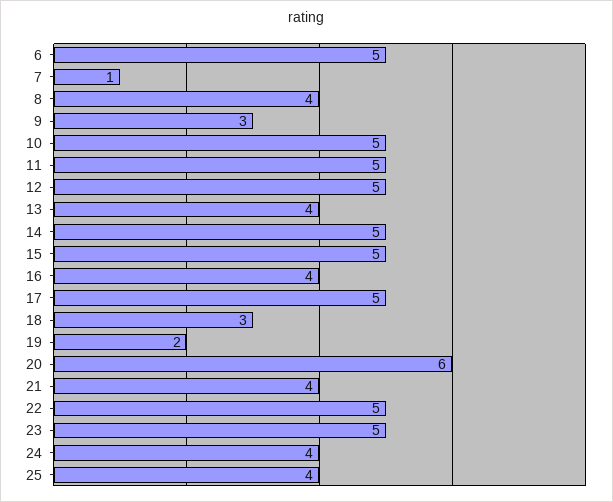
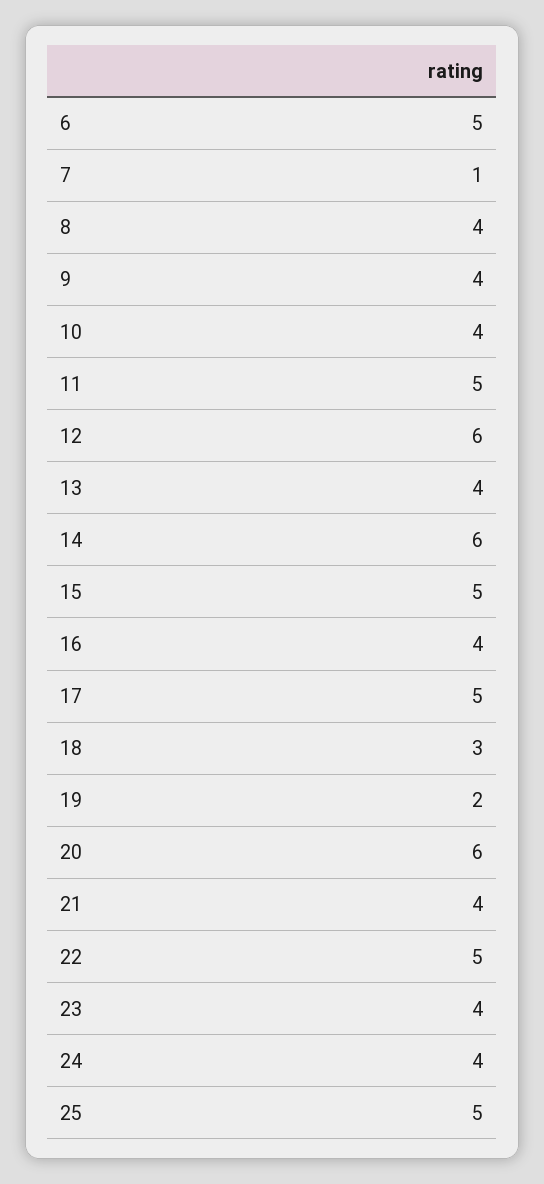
  {
    "6": 5,
    "7": 1,
    "8": 4,
-   "9": 3,
+   "9": 4,
-   "10": 5,
+   "10": 4,
    "11": 5,
-   "12": 5,
+   "12": 6,
    "13": 4,
-   "14": 5,
+   "14": 6,
    "15": 5,
    "16": 4,
    "17": 5,
    "18": 3,
    "19": 2,
    "20": 6,
    "21": 4,
    "22": 5,
-   "23": 5,
+   "23": 4,
    "24": 4,
-   "25": 4
+   "25": 5
  }

